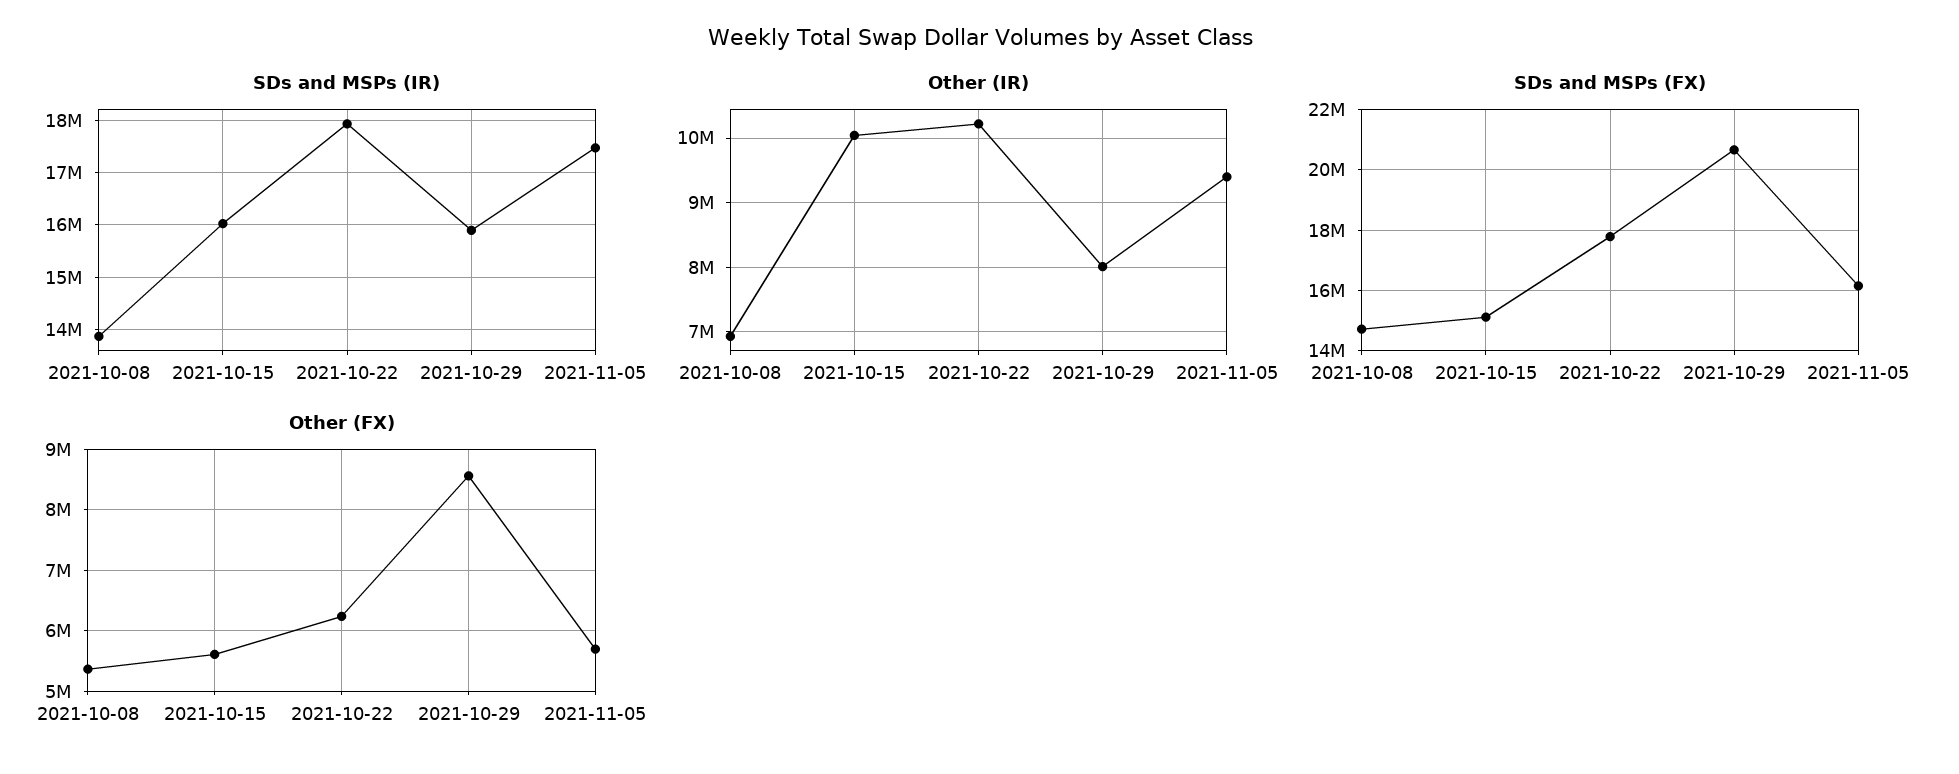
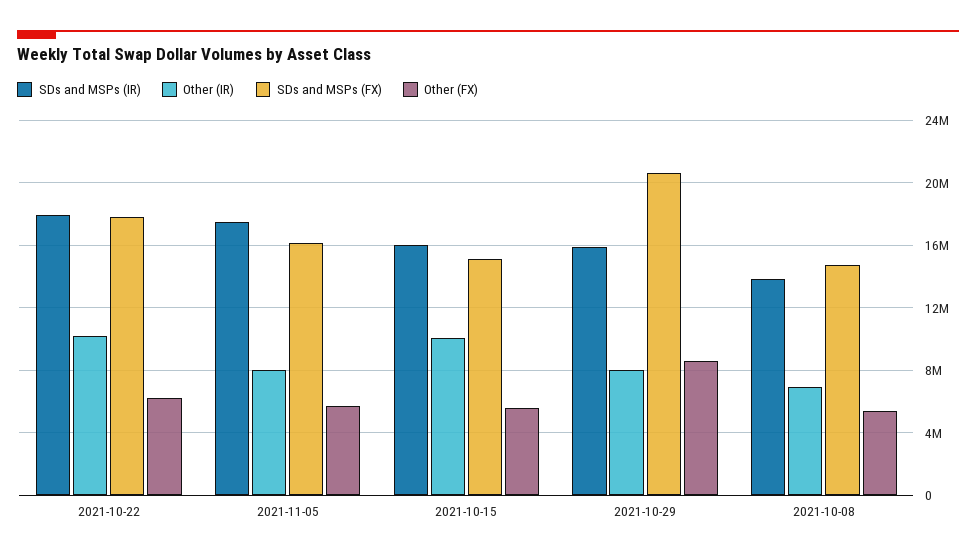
  {
    "SDs and MSPs (IR)": {
      "2021-10-08": 13800000,
      "2021-10-15": 16000000,
      "2021-10-22": 18000000,
      "2021-10-29": 15800000,
      "2021-11-05": 17400000
    },
    "Other (IR)": {
      "2021-10-08": 6900000,
      "2021-10-15": 10000000,
      "2021-10-22": 10200000,
      "2021-10-29": 8000000,
-     "2021-11-05": 9400000
+     "2021-11-05": 8000000
    },
    "SDs and MSPs (FX)": {
      "2021-10-08": 14800000,
      "2021-10-15": 15200000,
      "2021-10-22": 17800000,
      "2021-10-29": 20600000,
      "2021-11-05": 16200000
    },
    "Other (FX)": {
      "2021-10-08": 5400000,
      "2021-10-15": 5600000,
      "2021-10-22": 6200000,
      "2021-10-29": 8600000,
      "2021-11-05": 5700000
    }
  }

